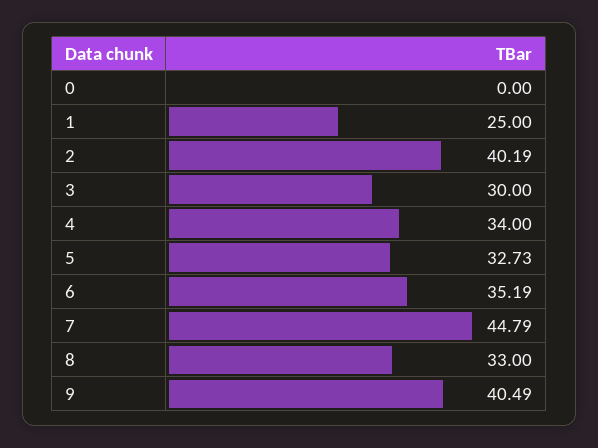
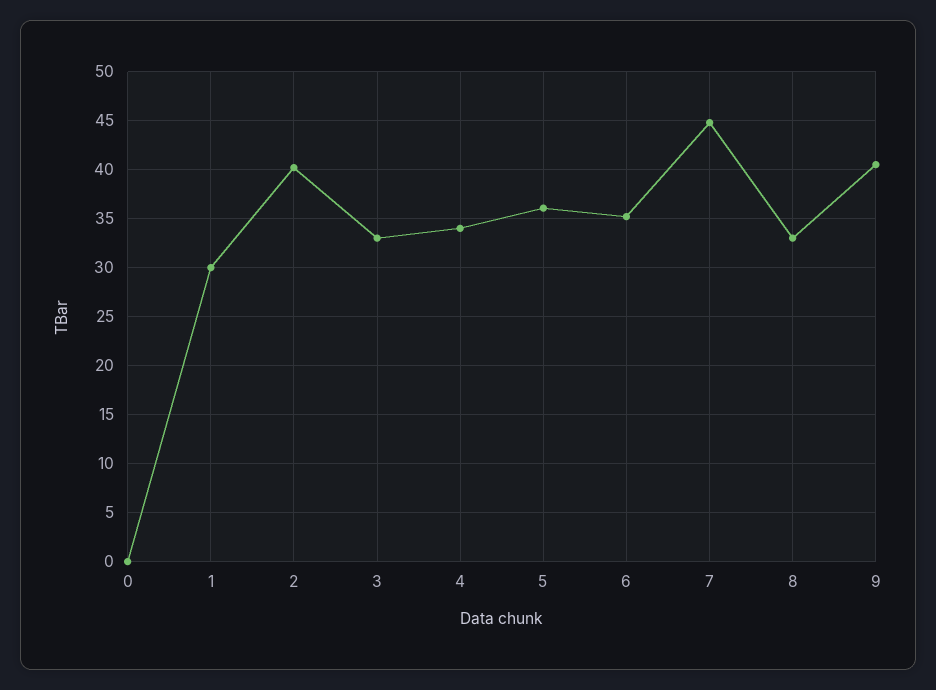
  {
    "0": 0,
-   "1": 25,
+   "1": 30,
    "2": 40.19,
-   "3": 30,
+   "3": 33,
    "4": 34,
-   "5": 32.73,
+   "5": 36,
    "6": 35.19,
    "7": 44.79,
    "8": 33,
    "9": 40.49
  }

